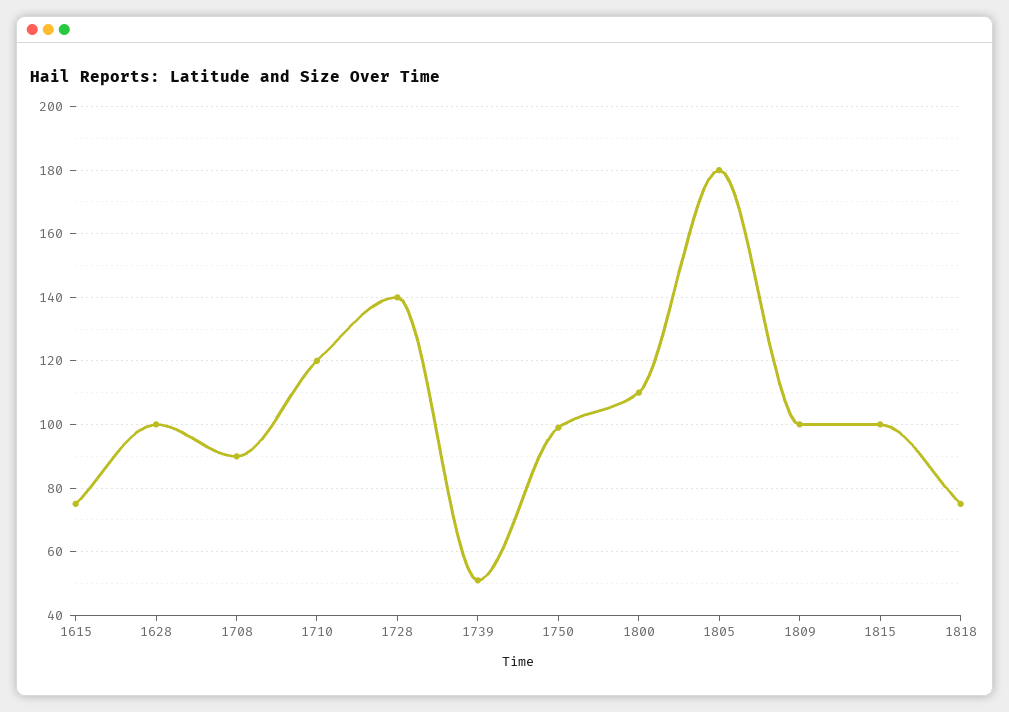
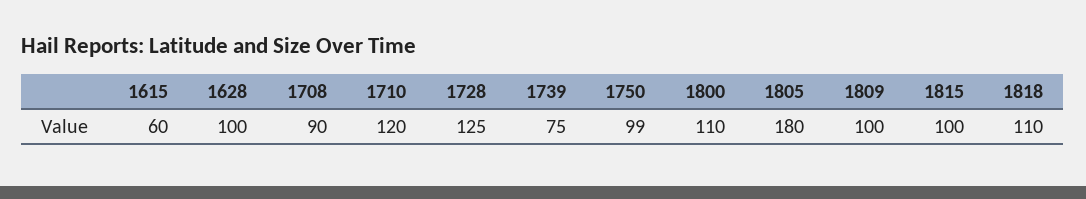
  {
-   "1615": 75,
+   "1615": 60,
    "1628": 100,
    "1708": 90,
    "1710": 120,
-   "1728": 140,
+   "1728": 125,
-   "1739": 50,
+   "1739": 75,
    "1750": 99,
    "1800": 110,
    "1805": 180,
    "1809": 100,
    "1815": 100,
-   "1818": 75
+   "1818": 110
  }

